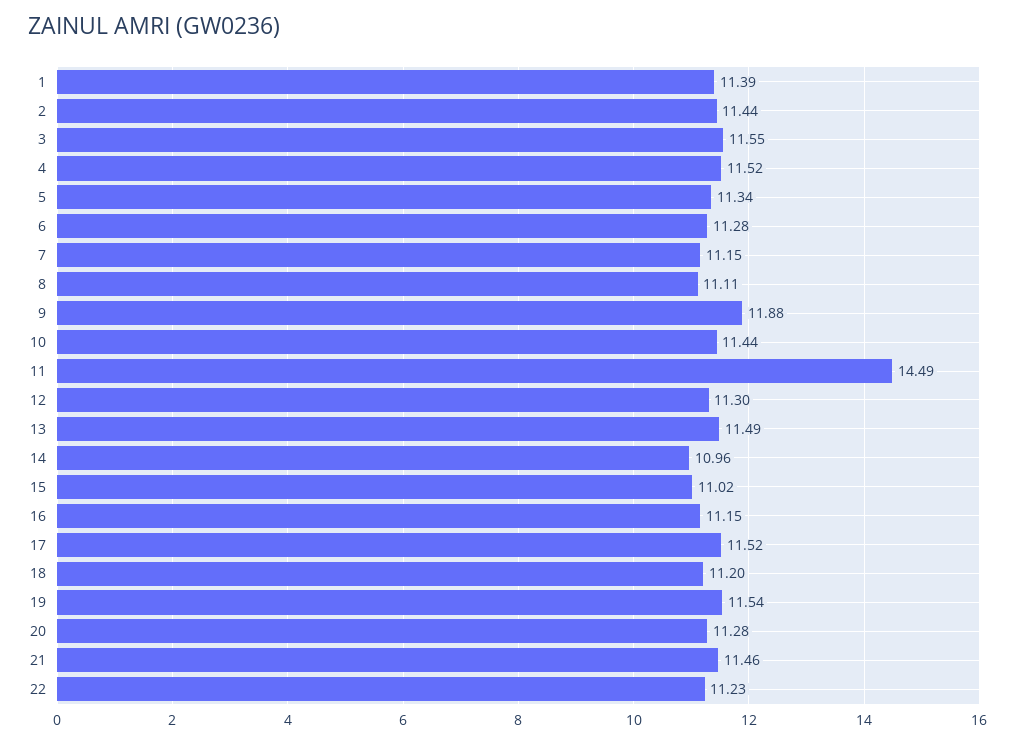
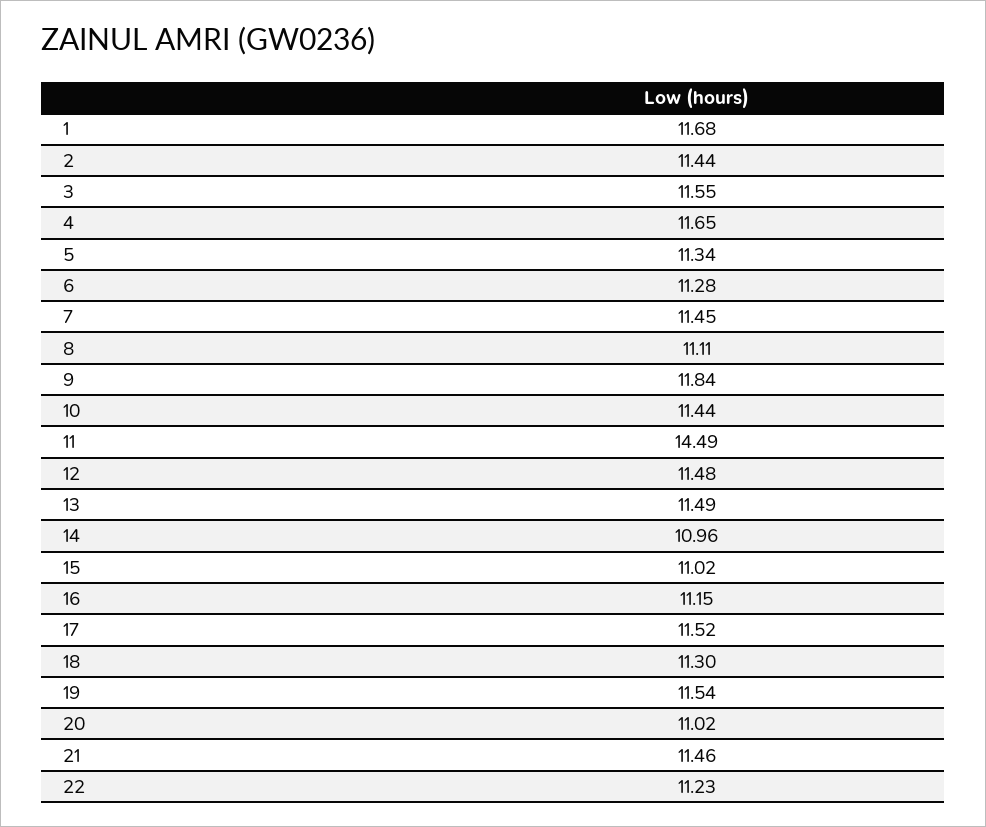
  {
-   "1": 11.39,
+   "1": 11.68,
    "2": 11.44,
    "3": 11.55,
-   "4": 11.52,
+   "4": 11.65,
    "5": 11.34,
    "6": 11.28,
-   "7": 11.15,
+   "7": 11.45,
    "8": 11.11,
-   "9": 11.88,
+   "9": 11.84,
    "10": 11.44,
    "11": 14.49,
-   "12": 11.3,
+   "12": 11.48,
    "13": 11.49,
    "14": 10.96,
    "15": 11.02,
    "16": 11.15,
    "17": 11.52,
-   "18": 11.2,
+   "18": 11.3,
    "19": 11.54,
-   "20": 11.28,
+   "20": 11.02,
    "21": 11.46,
    "22": 11.23
  }

